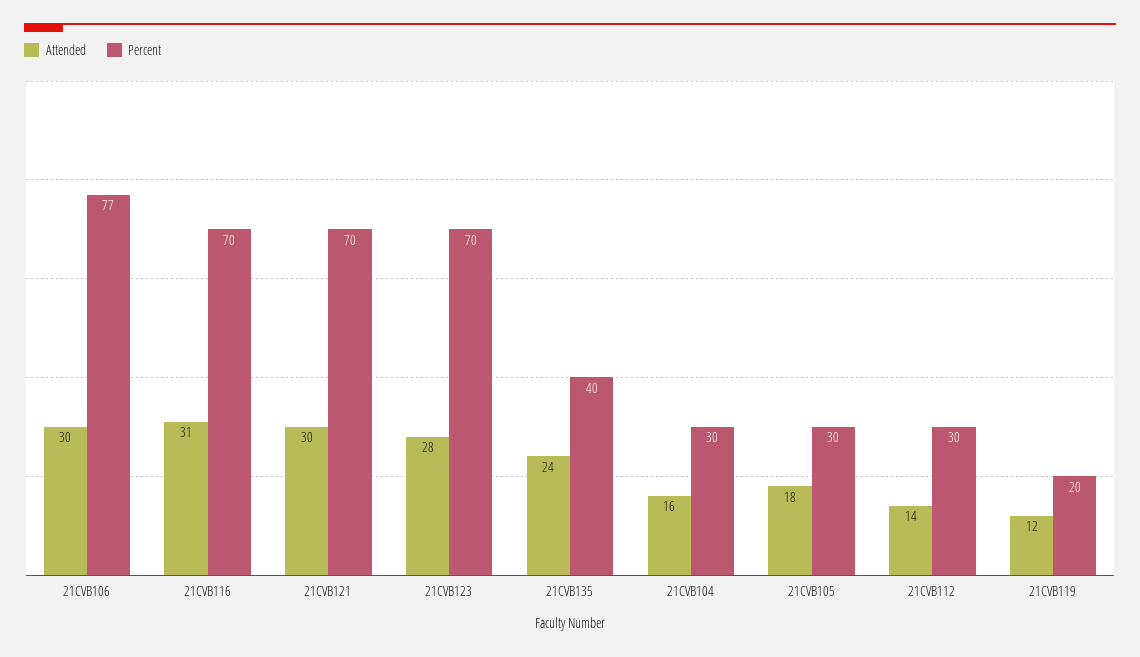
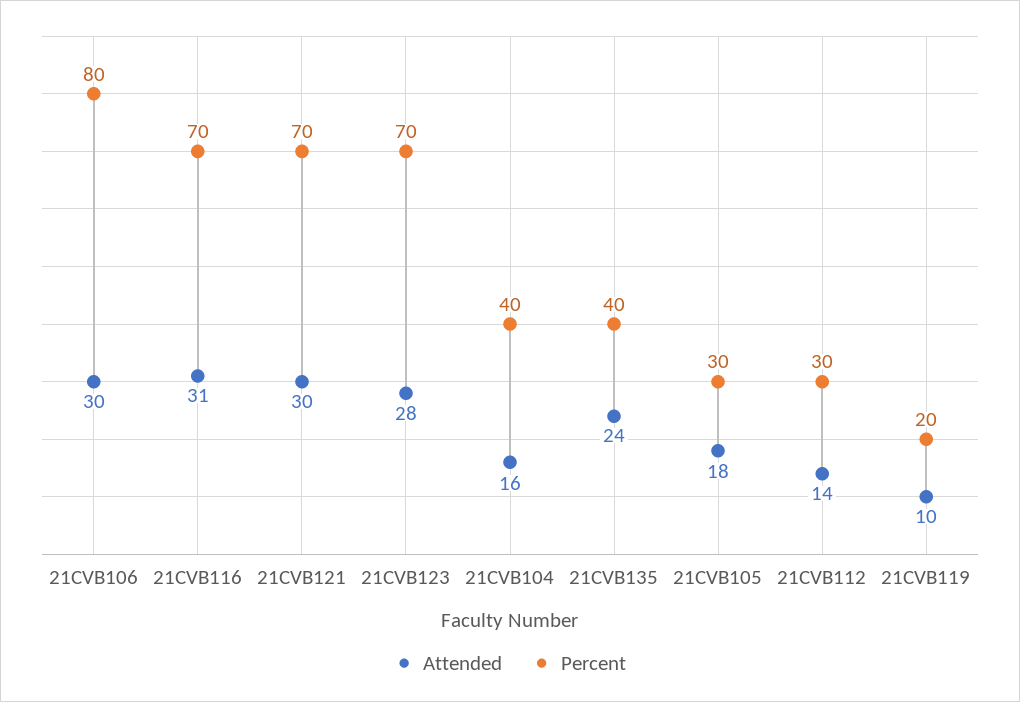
  {
    "Attended": {
      "21CVB106": 30,
      "21CVB116": 31,
      "21CVB121": 30,
      "21CVB123": 28,
      "21CVB135": 24,
      "21CVB104": 16,
      "21CVB105": 18,
      "21CVB112": 14,
-     "21CVB119": 12
+     "21CVB119": 10
    },
    "Percent": {
-     "21CVB106": 77,
+     "21CVB106": 80,
      "21CVB116": 70,
      "21CVB121": 70,
      "21CVB123": 70,
      "21CVB135": 40,
-     "21CVB104": 30,
+     "21CVB104": 40,
      "21CVB105": 30,
      "21CVB112": 30,
      "21CVB119": 20
    }
  }

